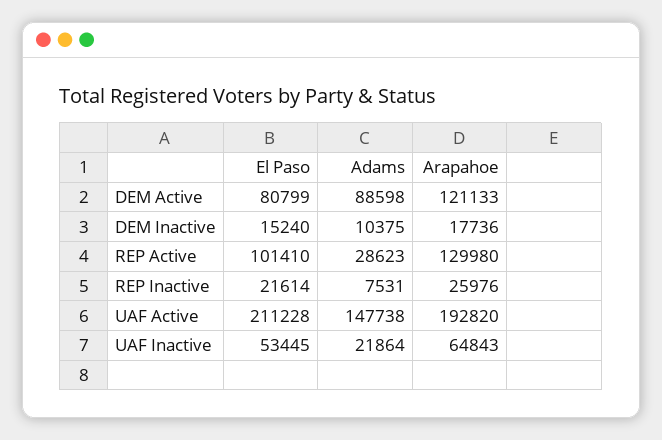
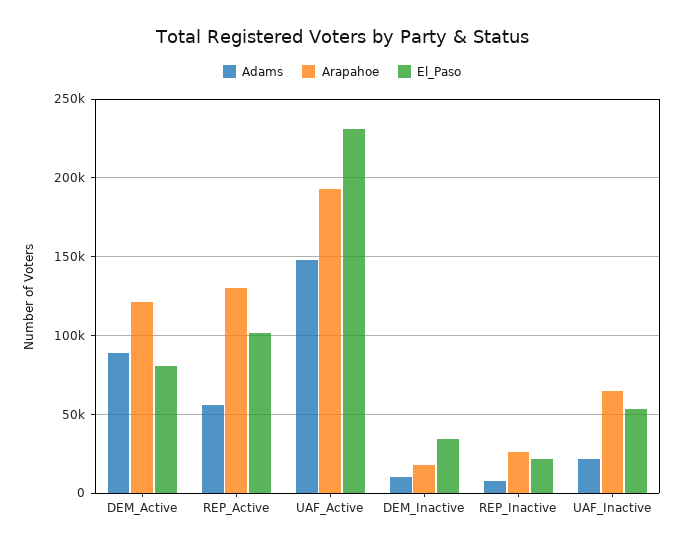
  {
    "El Paso": {
      "DEM Active": 80799,
-     "DEM Inactive": 15240,
+     "DEM Inactive": 35000,
      "REP Active": 101410,
      "REP Inactive": 21614,
-     "UAF Active": 211228,
+     "UAF Active": 230000,
      "UAF Inactive": 53445
    },
    "Adams": {
      "DEM Active": 88598,
      "DEM Inactive": 10375,
-     "REP Active": 28623,
+     "REP Active": 55000,
      "REP Inactive": 7531,
      "UAF Active": 147738,
      "UAF Inactive": 21864
    },
    "Arapahoe": {
      "DEM Active": 121133,
      "DEM Inactive": 17736,
      "REP Active": 129980,
      "REP Inactive": 25976,
      "UAF Active": 192820,
      "UAF Inactive": 64843
    }
  }

